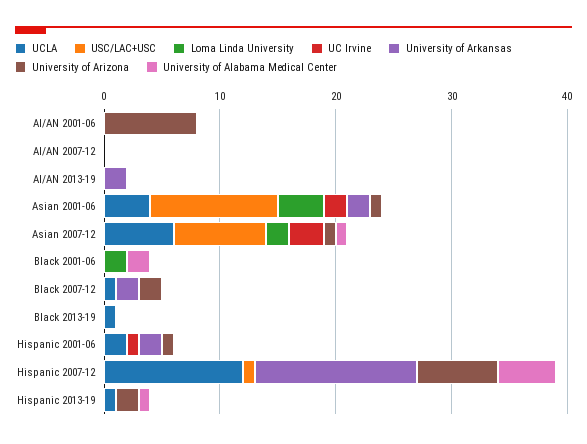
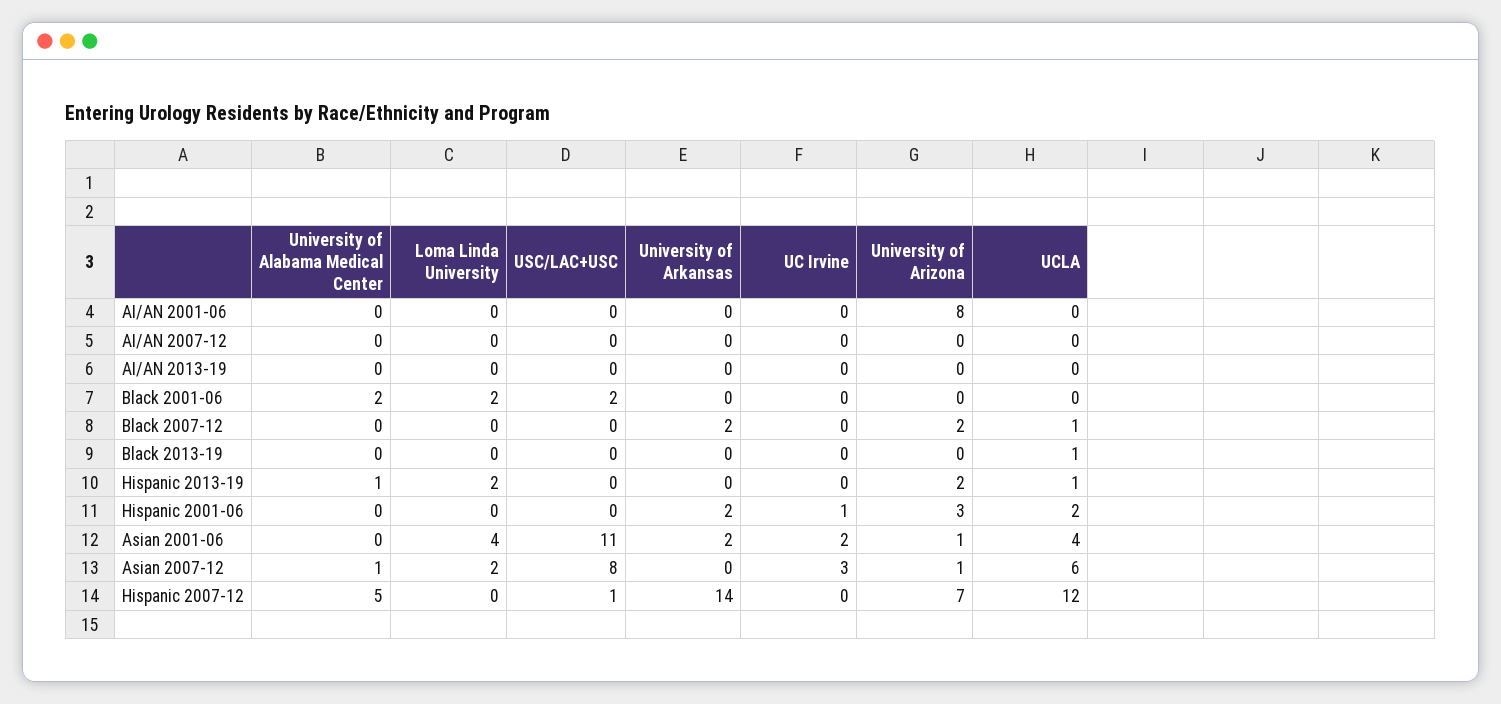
  {
    "UCLA": {
      "AI/AN 2001-06": 0,
      "AI/AN 2007-12": 0,
      "AI/AN 2013-19": 0,
      "Asian 2001-06": 4,
      "Asian 2007-12": 6,
      "Black 2001-06": 0,
      "Black 2007-12": 1,
      "Black 2013-19": 1,
      "Hispanic 2001-06": 2,
      "Hispanic 2007-12": 12,
      "Hispanic 2013-19": 1
    },
    "USC/LAC+USC": {
      "AI/AN 2001-06": 0,
      "AI/AN 2007-12": 0,
      "AI/AN 2013-19": 0,
      "Asian 2001-06": 11,
      "Asian 2007-12": 8,
-     "Black 2001-06": 0,
+     "Black 2001-06": 2,
      "Black 2007-12": 0,
      "Black 2013-19": 0,
      "Hispanic 2001-06": 0,
      "Hispanic 2007-12": 1,
      "Hispanic 2013-19": 0
    },
    "Loma Linda University": {
      "AI/AN 2001-06": 0,
      "AI/AN 2007-12": 0,
      "AI/AN 2013-19": 0,
      "Asian 2001-06": 4,
      "Asian 2007-12": 2,
      "Black 2001-06": 2,
      "Black 2007-12": 0,
      "Black 2013-19": 0,
      "Hispanic 2001-06": 0,
      "Hispanic 2007-12": 0,
-     "Hispanic 2013-19": 0
+     "Hispanic 2013-19": 2
    },
    "UC Irvine": {
      "AI/AN 2001-06": 0,
      "AI/AN 2007-12": 0,
      "AI/AN 2013-19": 0,
      "Asian 2001-06": 2,
      "Asian 2007-12": 3,
      "Black 2001-06": 0,
      "Black 2007-12": 0,
      "Black 2013-19": 0,
      "Hispanic 2001-06": 1,
      "Hispanic 2007-12": 0,
      "Hispanic 2013-19": 0
    },
    "University of Arkansas": {
      "AI/AN 2001-06": 0,
      "AI/AN 2007-12": 0,
-     "AI/AN 2013-19": 2,
+     "AI/AN 2013-19": 0,
      "Asian 2001-06": 2,
      "Asian 2007-12": 0,
      "Black 2001-06": 0,
      "Black 2007-12": 2,
      "Black 2013-19": 0,
      "Hispanic 2001-06": 2,
      "Hispanic 2007-12": 14,
      "Hispanic 2013-19": 0
    },
    "University of Arizona": {
      "AI/AN 2001-06": 8,
      "AI/AN 2007-12": 0,
      "AI/AN 2013-19": 0,
      "Asian 2001-06": 1,
      "Asian 2007-12": 1,
      "Black 2001-06": 0,
      "Black 2007-12": 2,
      "Black 2013-19": 0,
-     "Hispanic 2001-06": 1,
+     "Hispanic 2001-06": 3,
      "Hispanic 2007-12": 7,
      "Hispanic 2013-19": 2
    },
    "University of Alabama Medical Center": {
      "AI/AN 2001-06": 0,
      "AI/AN 2007-12": 0,
      "AI/AN 2013-19": 0,
      "Asian 2001-06": 0,
      "Asian 2007-12": 1,
      "Black 2001-06": 2,
      "Black 2007-12": 0,
      "Black 2013-19": 0,
      "Hispanic 2001-06": 0,
      "Hispanic 2007-12": 5,
      "Hispanic 2013-19": 1
    }
  }

